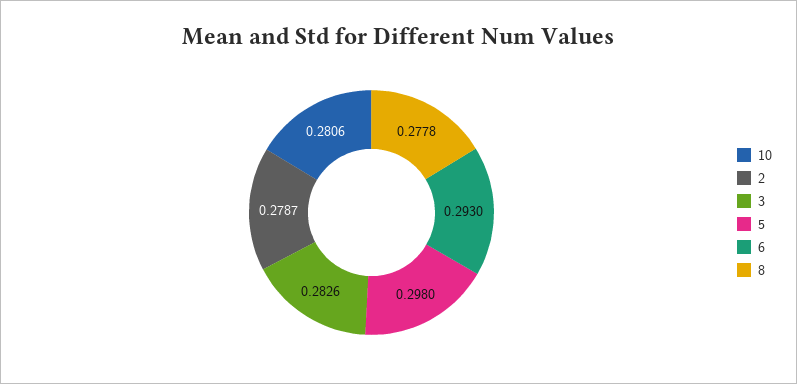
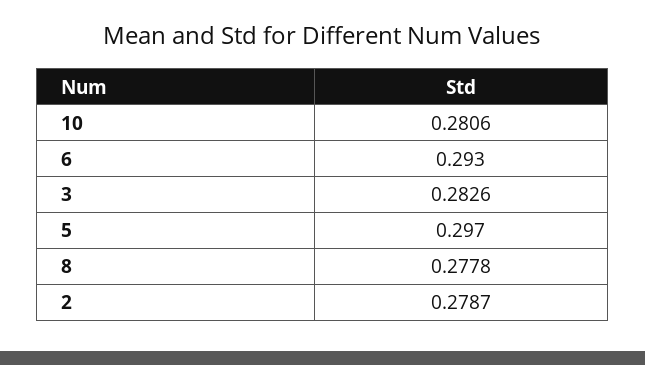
  {
    "10": 0.2806,
    "2": 0.2787,
    "3": 0.2826,
-   "5": 0.298,
+   "5": 0.297,
    "6": 0.293,
    "8": 0.2778
  }

